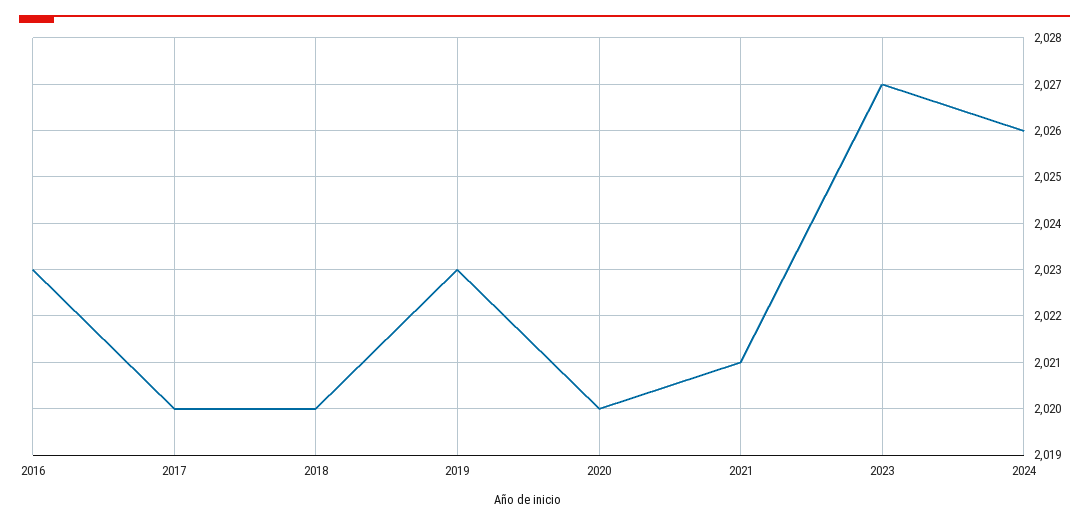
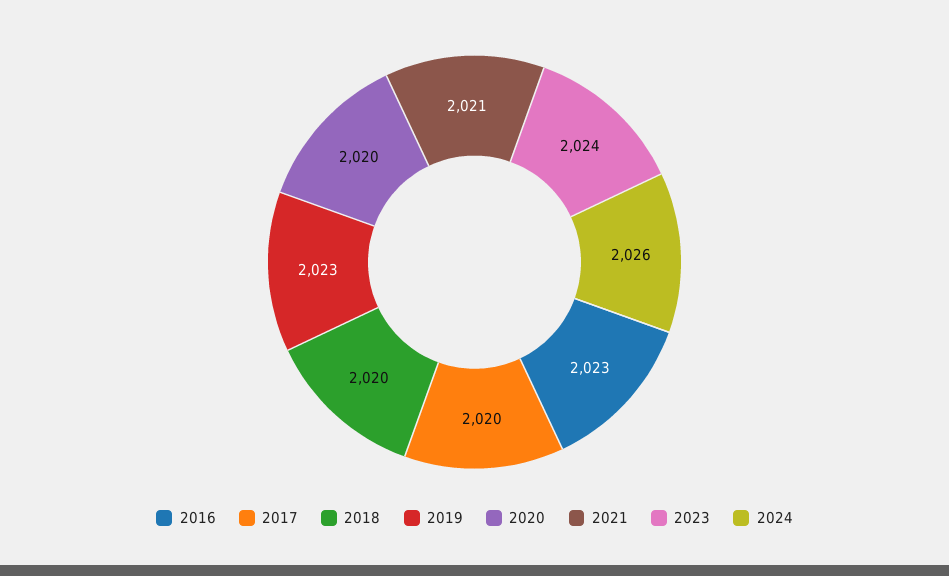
  {
    "2016": 2023,
    "2017": 2020,
    "2018": 2020,
    "2019": 2023,
    "2020": 2020,
    "2021": 2021,
-   "2023": 2027,
+   "2023": 2024,
    "2024": 2026
  }

